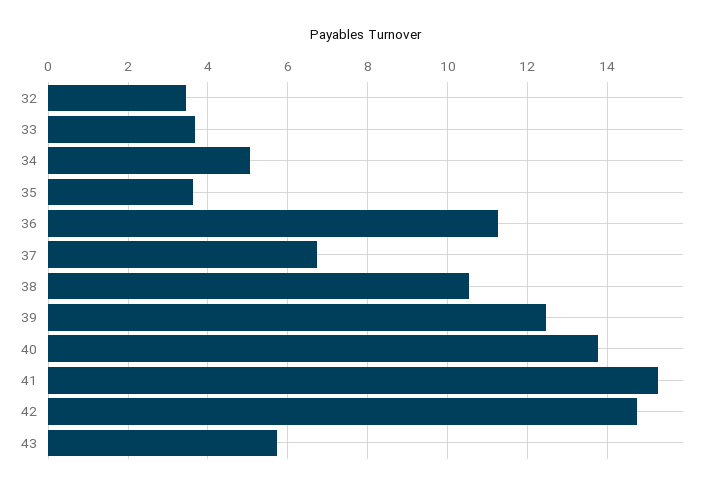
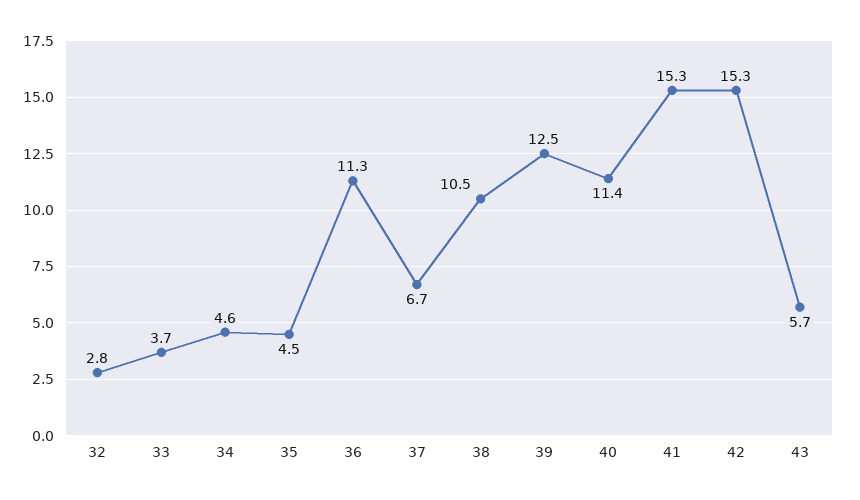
  {
-   "32": 3.4,
+   "32": 2.8,
    "33": 3.7,
-   "34": 5,
+   "34": 4.6,
-   "35": 3.6,
+   "35": 4.5,
    "36": 11.3,
    "37": 6.7,
    "38": 10.5,
    "39": 12.5,
-   "40": 13.8,
+   "40": 11.4,
    "41": 15.3,
-   "42": 14.8,
+   "42": 15.3,
    "43": 5.7
  }

